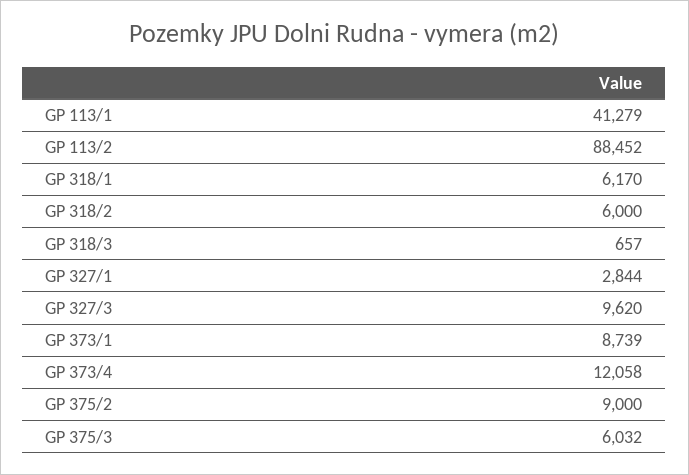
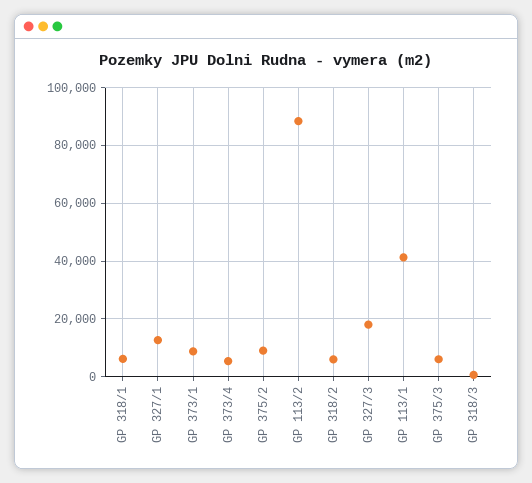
  {
    "GP 113/1": 41279,
    "GP 113/2": 88452,
    "GP 318/1": 6170,
    "GP 318/2": 6000,
    "GP 318/3": 657,
-   "GP 327/1": 2844,
+   "GP 327/1": 12500,
-   "GP 327/3": 9620,
+   "GP 327/3": 17500,
    "GP 373/1": 8739,
-   "GP 373/4": 12058,
+   "GP 373/4": 5000,
    "GP 375/2": 9000,
    "GP 375/3": 6032
  }

